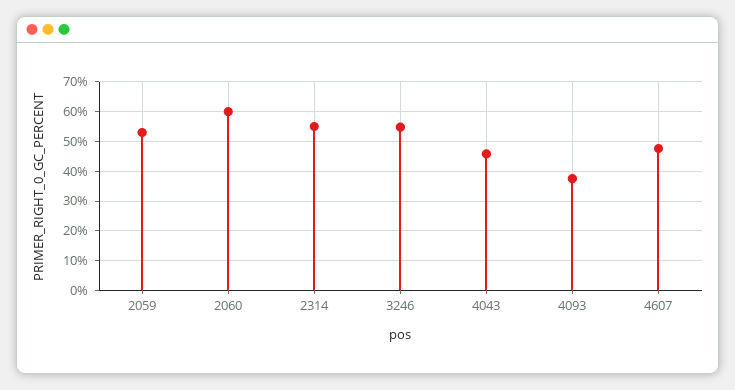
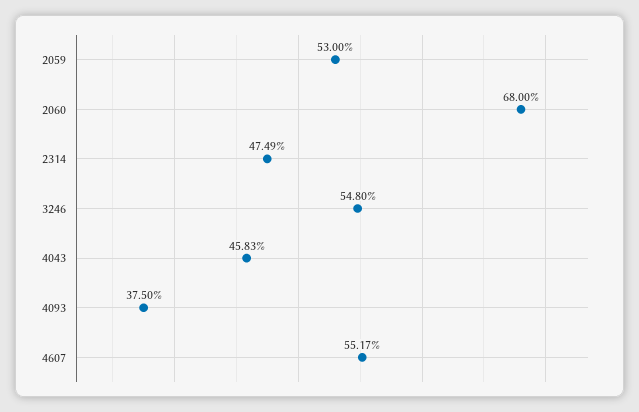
  {
    "2059": 53,
-   "2060": 60,
+   "2060": 68,
-   "2314": 55,
+   "2314": 47.49,
    "3246": 54.8,
    "4043": 45.83,
    "4093": 37.5,
-   "4607": 47.5
+   "4607": 55.17
  }

